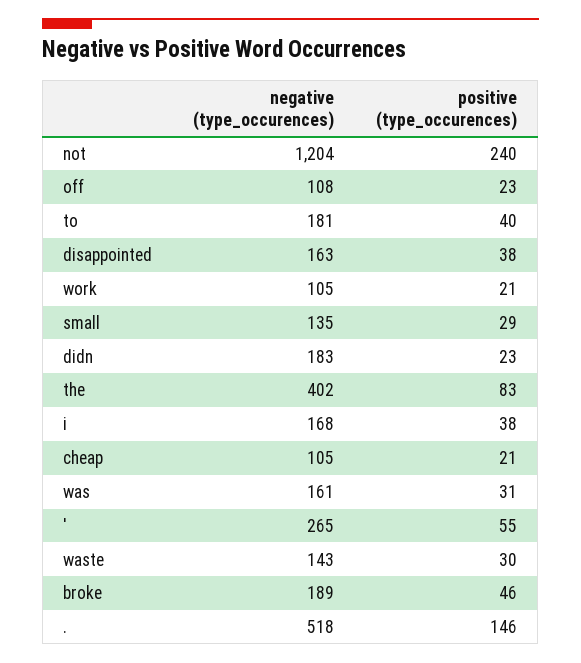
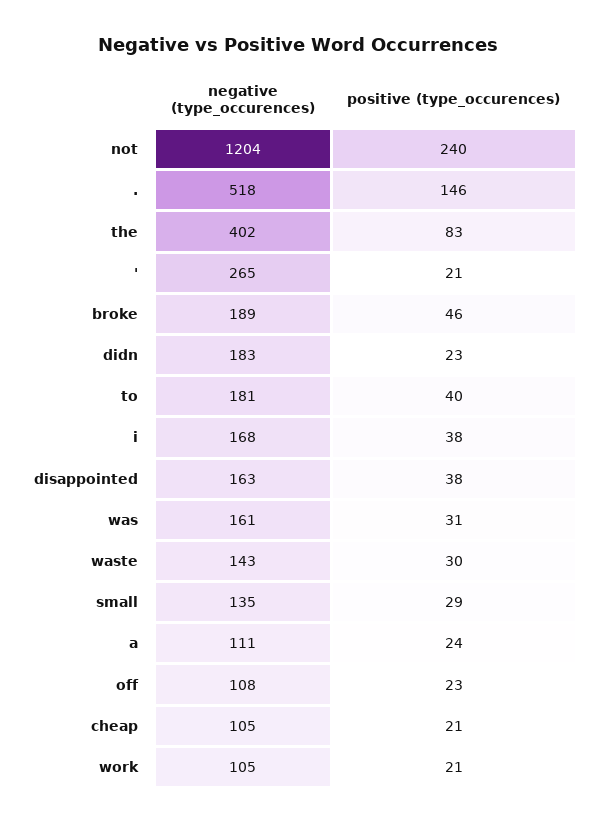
  {
    "negative (type_occurences)": {
      "not": 1204,
      "off": 108,
      "to": 181,
      "disappointed": 163,
      "work": 105,
      "small": 135,
      "didn": 183,
      "the": 402,
      "i": 168,
      "cheap": 105,
      "was": 161,
      "'": 265,
      "waste": 143,
      "broke": 189,
-     ".": 518
+     ".": 518,
+     "a": 111
    },
    "positive (type_occurences)": {
      "not": 240,
      "off": 23,
      "to": 40,
      "disappointed": 38,
      "work": 21,
      "small": 29,
      "didn": 23,
      "the": 83,
      "i": 38,
      "cheap": 21,
      "was": 31,
-     "'": 55,
+     "'": 21,
      "waste": 30,
      "broke": 46,
-     ".": 146
+     ".": 146,
+     "a": 24
    }
  }

